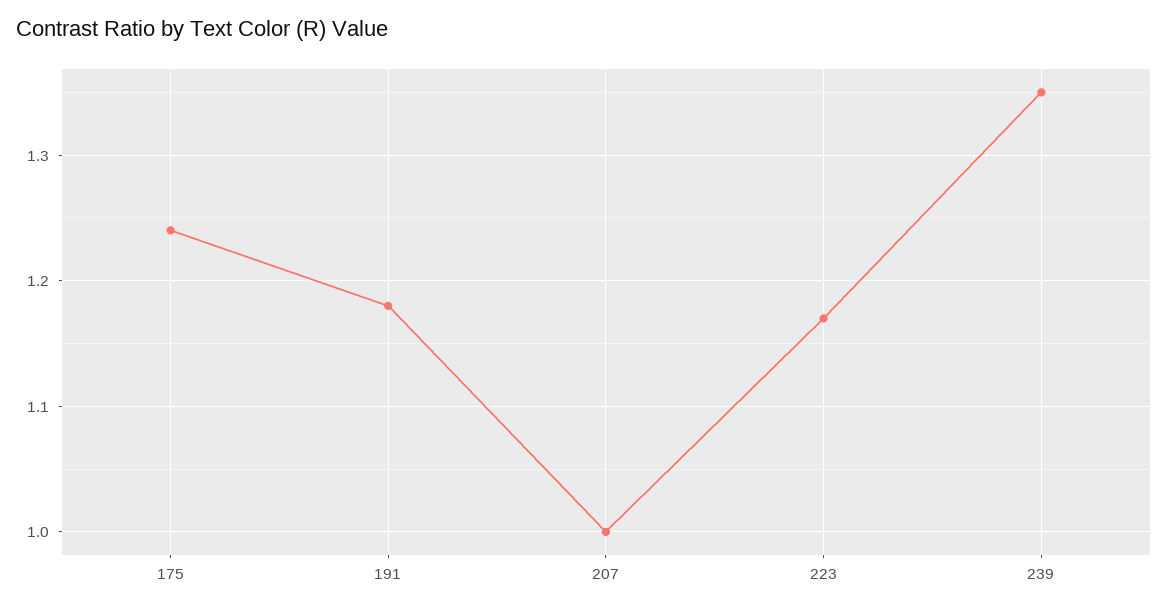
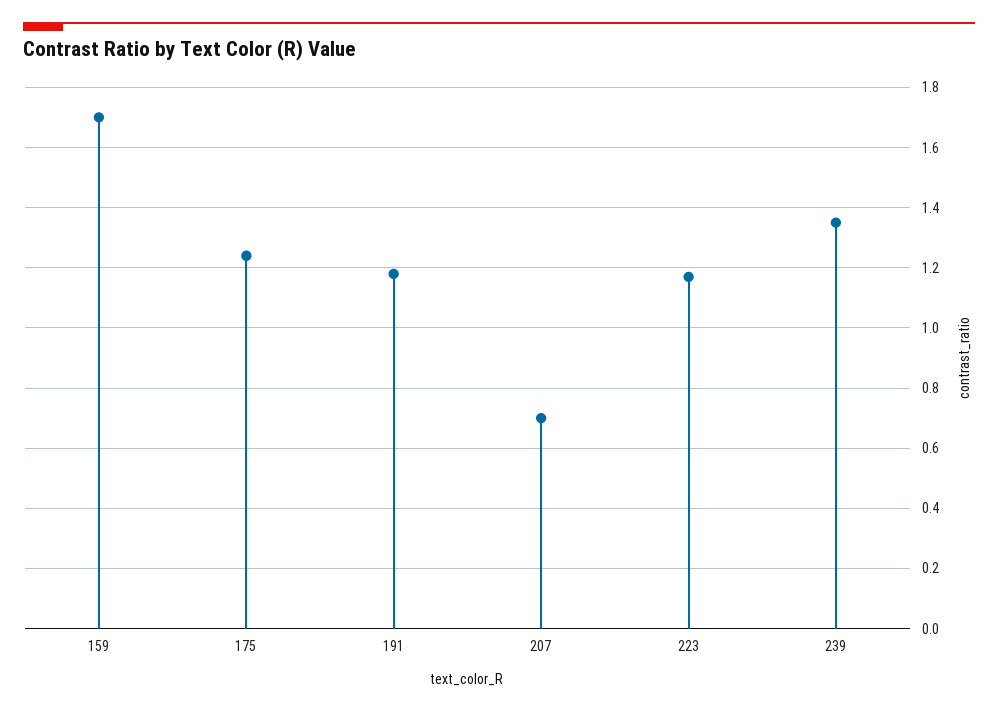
  {
    "175": 1.24,
    "191": 1.18,
-   "207": 1,
+   "207": 0.7,
    "223": 1.17,
-   "239": 1.35
+   "239": 1.35,
+   "159": 1.7
  }

